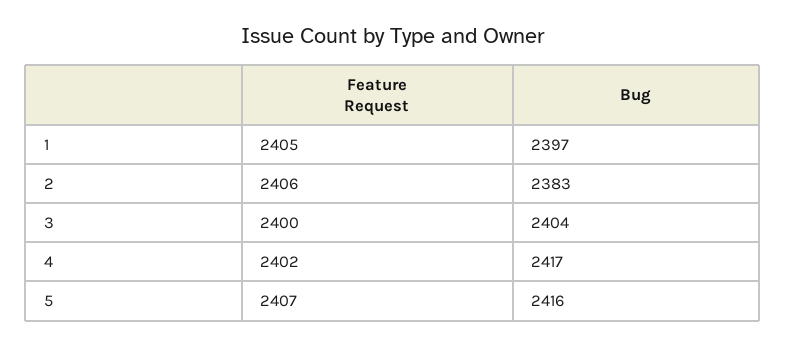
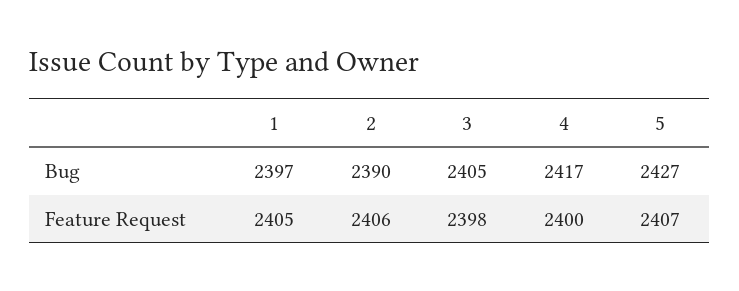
  {
    "Feature Request": {
      "1": 2405,
      "2": 2406,
-     "3": 2400,
+     "3": 2398,
-     "4": 2402,
+     "4": 2400,
      "5": 2407
    },
    "Bug": {
      "1": 2397,
-     "2": 2383,
+     "2": 2390,
-     "3": 2404,
+     "3": 2405,
      "4": 2417,
-     "5": 2416
+     "5": 2427
    }
  }

